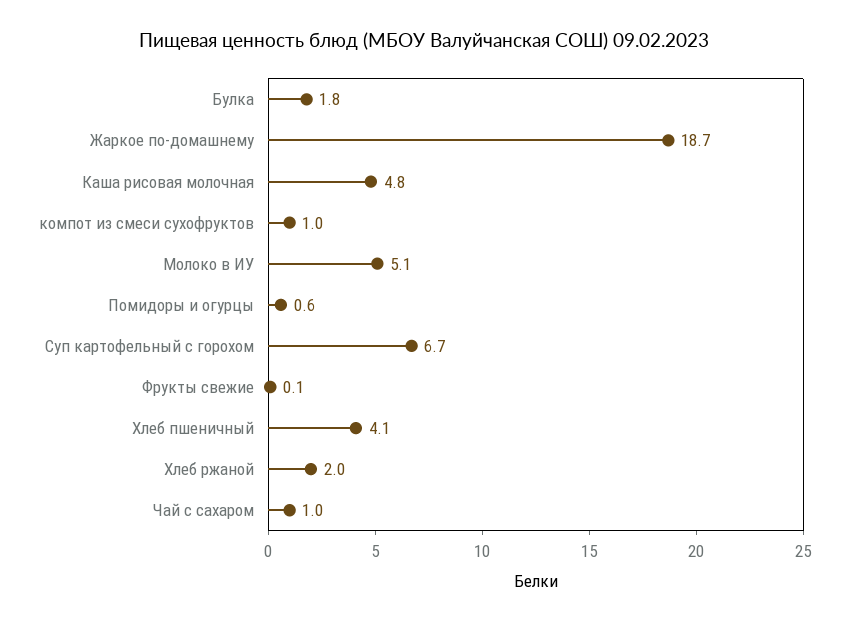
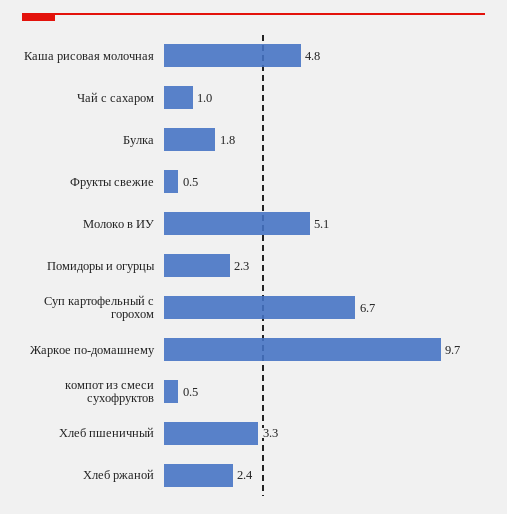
  {
    "Булка": 1.8,
-   "Жаркое по-домашнему": 18.7,
+   "Жаркое по-домашнему": 9.7,
    "Каша рисовая молочная": 4.8,
-   "компот из смеси сухофруктов": 1,
+   "компот из смеси сухофруктов": 0.5,
    "Молоко в ИУ": 5.1,
-   "Помидоры и огурцы": 0.6,
+   "Помидоры и огурцы": 2.3,
    "Суп картофельный с горохом": 6.7,
-   "Фрукты свежие": 0.1,
+   "Фрукты свежие": 0.5,
-   "Хлеб пшеничный": 4.1,
+   "Хлеб пшеничный": 3.3,
-   "Хлеб ржаной": 2,
+   "Хлеб ржаной": 2.4,
    "Чай с сахаром": 1
  }

